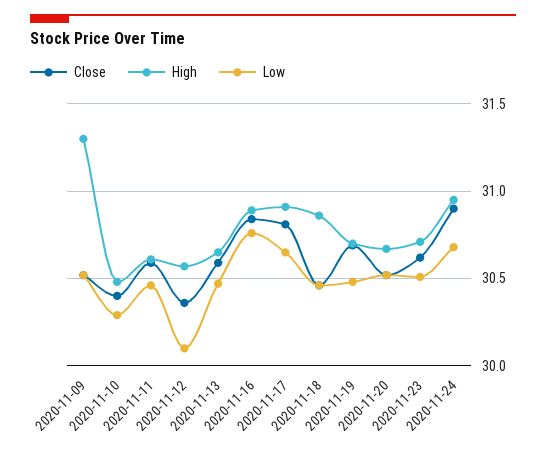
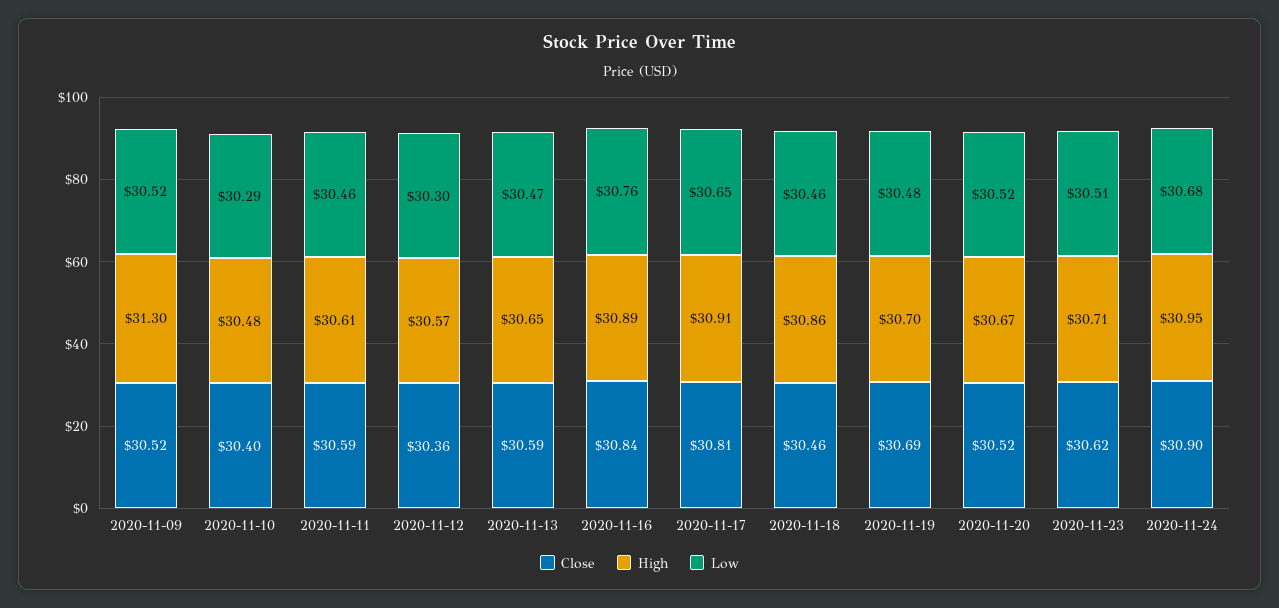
  {
    "Close": {
      "2020-11-09": 30.52,
      "2020-11-10": 30.4,
      "2020-11-11": 30.59,
      "2020-11-12": 30.36,
      "2020-11-13": 30.59,
      "2020-11-16": 30.84,
      "2020-11-17": 30.81,
      "2020-11-18": 30.46,
      "2020-11-19": 30.69,
      "2020-11-20": 30.52,
      "2020-11-23": 30.62,
      "2020-11-24": 30.9
    },
    "High": {
      "2020-11-09": 31.3,
      "2020-11-10": 30.48,
      "2020-11-11": 30.61,
      "2020-11-12": 30.57,
      "2020-11-13": 30.65,
      "2020-11-16": 30.89,
      "2020-11-17": 30.91,
      "2020-11-18": 30.86,
      "2020-11-19": 30.7,
      "2020-11-20": 30.67,
      "2020-11-23": 30.71,
      "2020-11-24": 30.95
    },
    "Low": {
      "2020-11-09": 30.52,
      "2020-11-10": 30.29,
      "2020-11-11": 30.46,
-     "2020-11-12": 30.1,
+     "2020-11-12": 30.3,
      "2020-11-13": 30.47,
      "2020-11-16": 30.76,
      "2020-11-17": 30.65,
      "2020-11-18": 30.46,
      "2020-11-19": 30.48,
      "2020-11-20": 30.52,
      "2020-11-23": 30.51,
      "2020-11-24": 30.68
    }
  }

